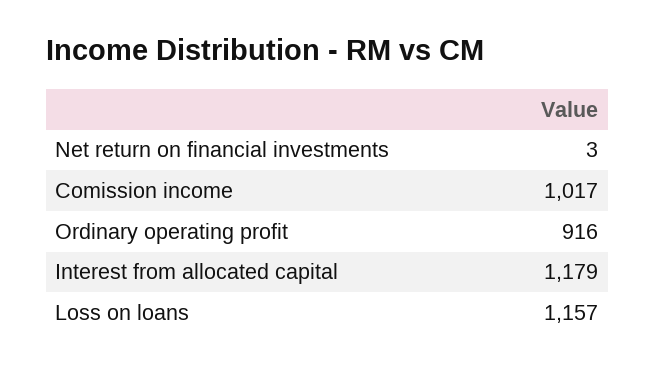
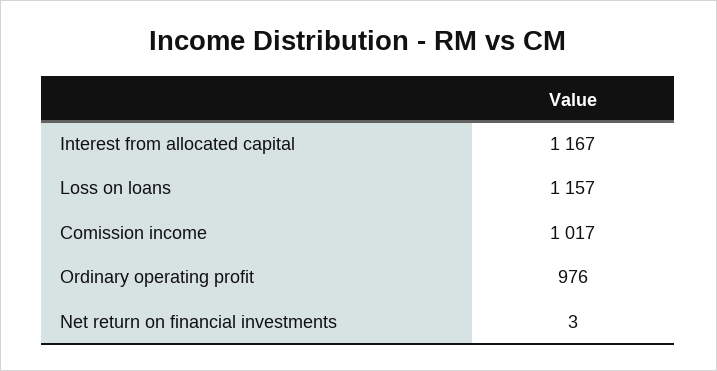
  {
    "Net return on financial investments": 3,
    "Comission income": 1017,
-   "Ordinary operating profit": 916,
+   "Ordinary operating profit": 976,
-   "Interest from allocated capital": 1179,
+   "Interest from allocated capital": 1167,
    "Loss on loans": 1157
  }

